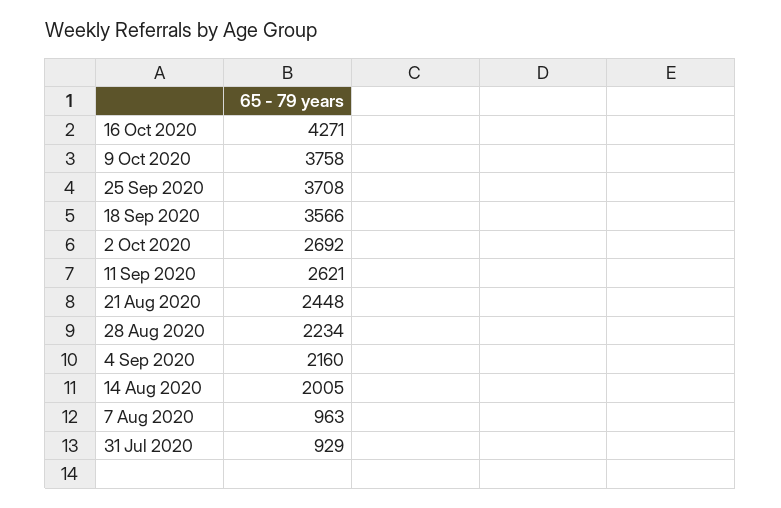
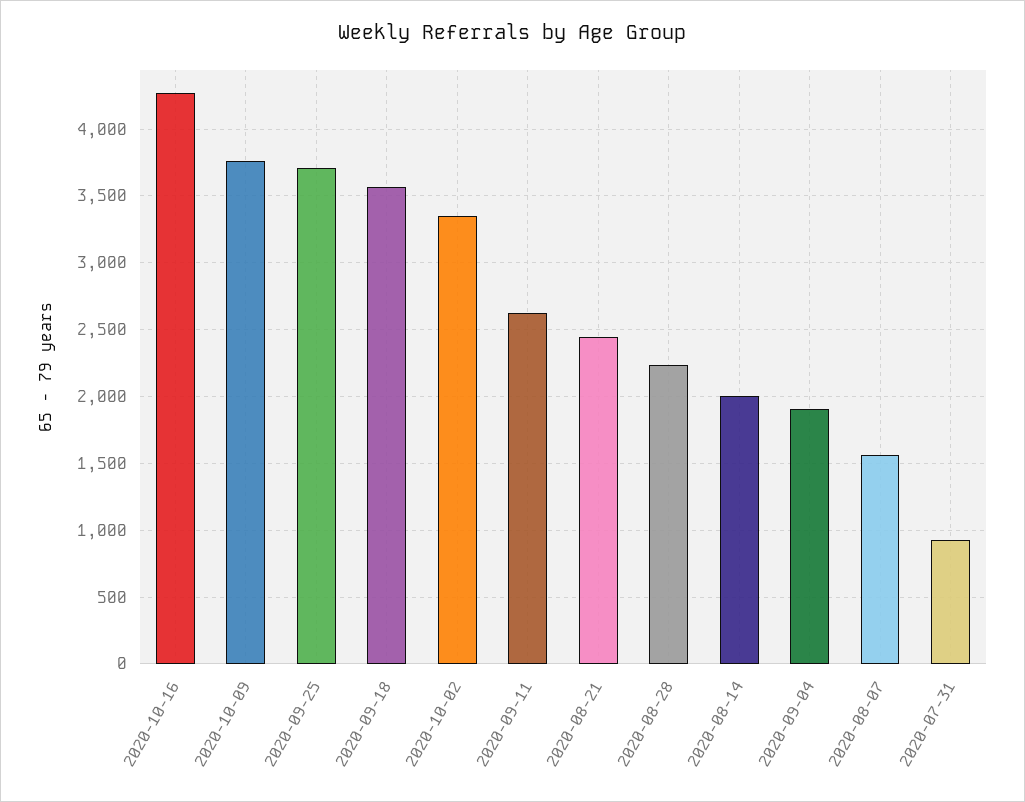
  {
    "16 Oct 2020": 4271,
    "9 Oct 2020": 3758,
    "25 Sep 2020": 3708,
    "18 Sep 2020": 3566,
-   "2 Oct 2020": 2692,
+   "2 Oct 2020": 3350,
    "11 Sep 2020": 2621,
    "21 Aug 2020": 2448,
    "28 Aug 2020": 2234,
-   "4 Sep 2020": 2160,
+   "4 Sep 2020": 1900,
    "14 Aug 2020": 2005,
-   "7 Aug 2020": 963,
+   "7 Aug 2020": 1550,
    "31 Jul 2020": 929
  }

